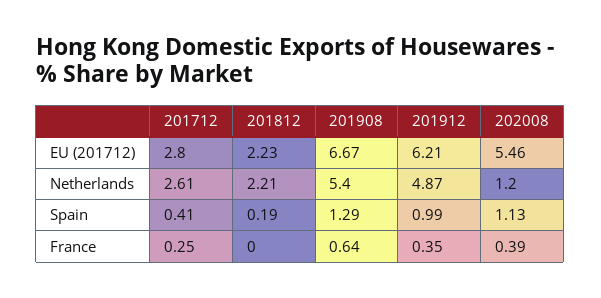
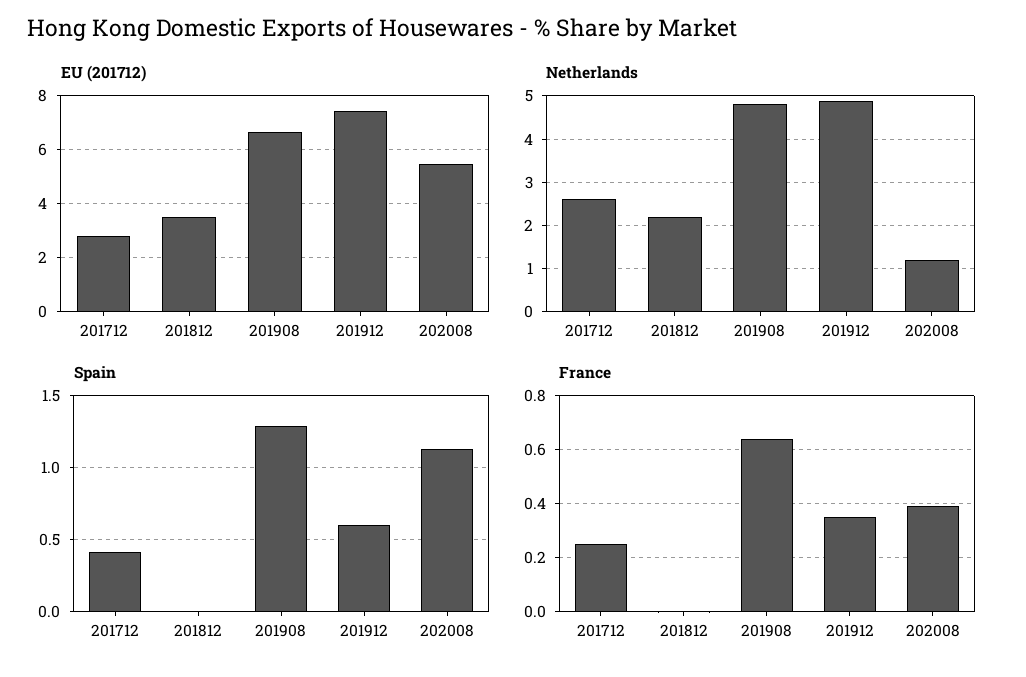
  {
    "EU (201712)": {
      "201712": 2.8,
-     "201812": 2.23,
+     "201812": 3.5,
      "201908": 6.67,
-     "201912": 6.21,
+     "201912": 7.5,
      "202008": 5.46
    },
    "Netherlands": {
      "201712": 2.61,
      "201812": 2.21,
-     "201908": 5.4,
+     "201908": 4.8,
      "201912": 4.87,
      "202008": 1.2
    },
    "Spain": {
      "201712": 0.41,
-     "201812": 0.19,
+     "201812": 0,
      "201908": 1.29,
-     "201912": 0.99,
+     "201912": 0.6,
      "202008": 1.13
    },
    "France": {
      "201712": 0.25,
      "201812": 0,
      "201908": 0.64,
      "201912": 0.35,
      "202008": 0.39
    }
  }

